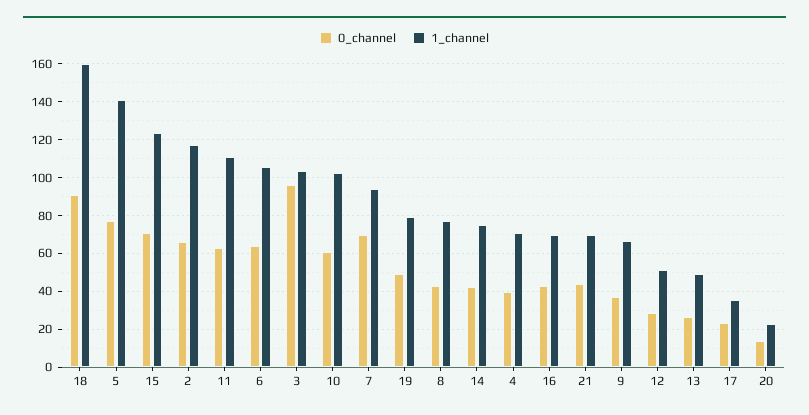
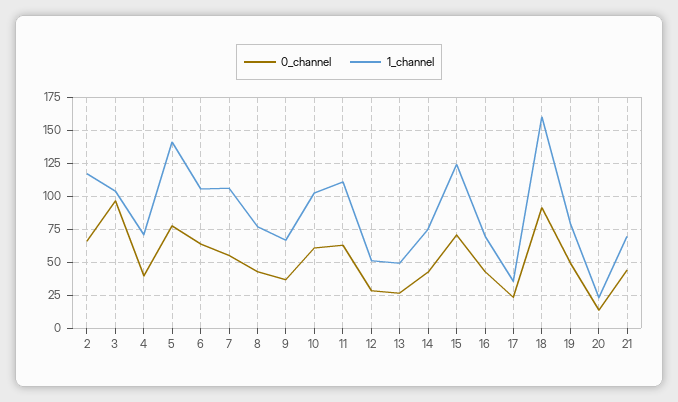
  {
    "0_channel": {
      "18": 90,
      "5": 75,
      "15": 70,
      "2": 65,
      "11": 65,
      "6": 65,
      "3": 95,
      "10": 60,
-     "7": 70,
+     "7": 55,
      "19": 50,
      "8": 45,
      "14": 40,
      "4": 40,
      "16": 45,
      "21": 45,
      "9": 35,
      "12": 30,
      "13": 25,
      "17": 25,
      "20": 15
    },
    "1_channel": {
      "18": 160,
      "5": 140,
      "15": 125,
      "2": 115,
      "11": 110,
      "6": 105,
      "3": 105,
      "10": 105,
-     "7": 95,
+     "7": 105,
      "19": 80,
      "8": 75,
      "14": 75,
      "4": 70,
      "16": 70,
      "21": 70,
      "9": 65,
      "12": 50,
      "13": 50,
      "17": 35,
      "20": 25
    }
  }

